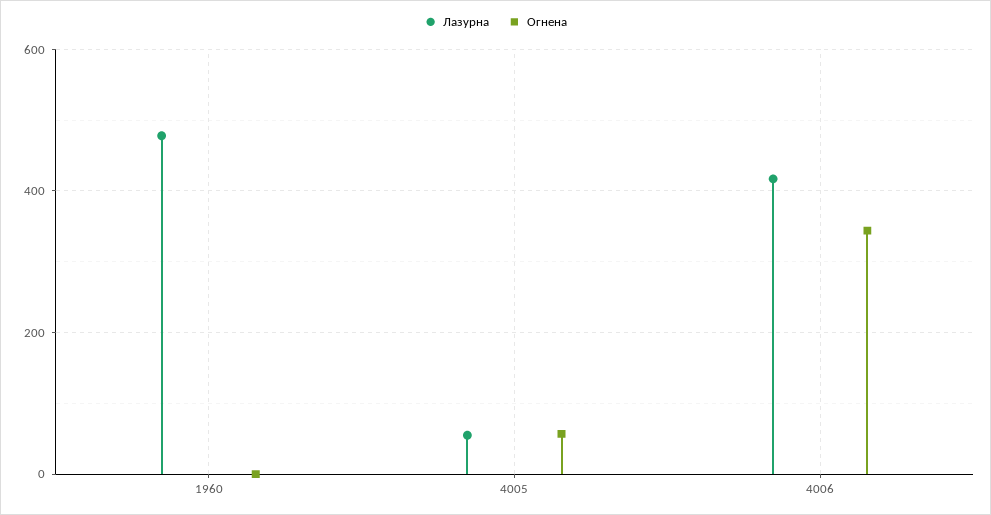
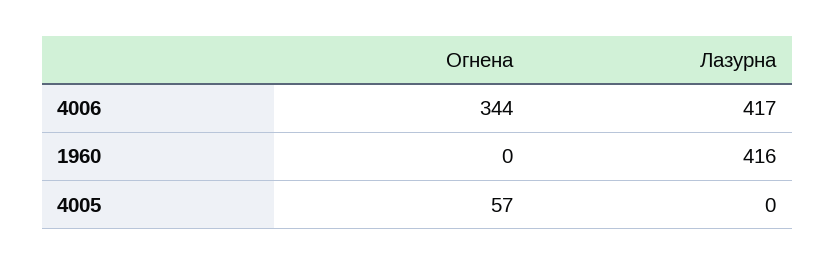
  {
    "Лазурна": {
-     "1960": 480,
+     "1960": 416,
-     "4005": 60,
+     "4005": 0,
      "4006": 417
    },
    "Огнена": {
      "1960": 0,
      "4005": 57,
      "4006": 344
    }
  }

